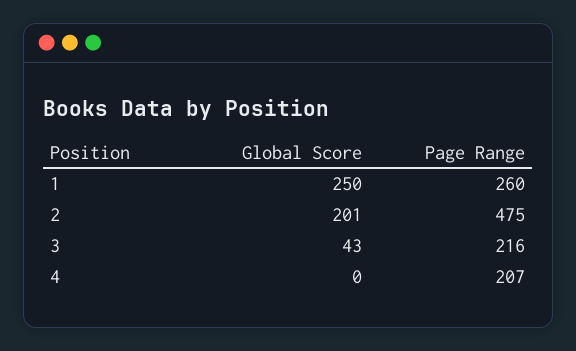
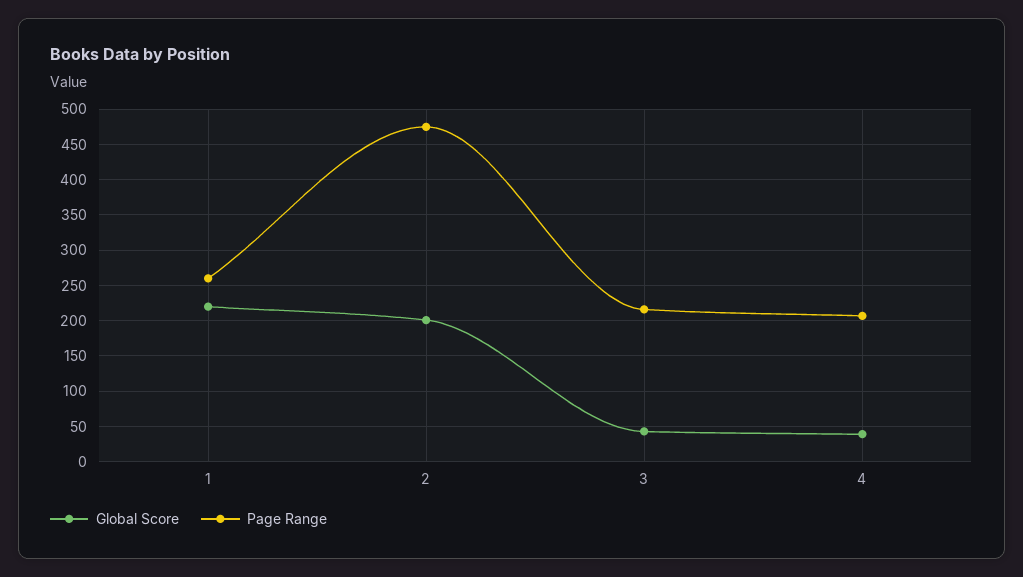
  {
    "Global Score": {
-     "1": 250,
+     "1": 220,
      "2": 201,
      "3": 43,
-     "4": 0
+     "4": 40
    },
    "Page Range": {
      "1": 260,
      "2": 475,
      "3": 216,
      "4": 207
    }
  }

